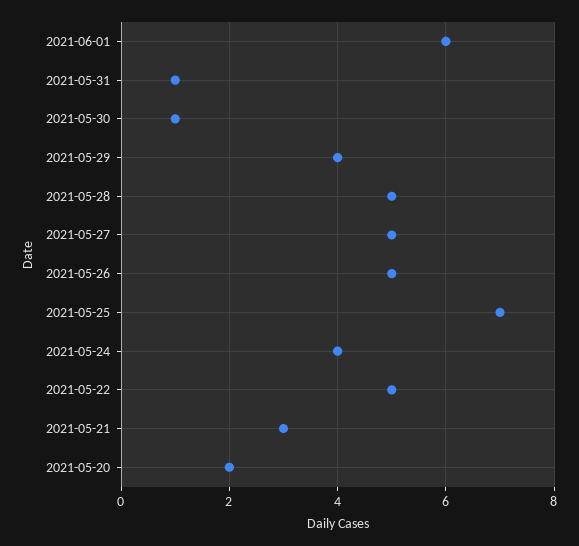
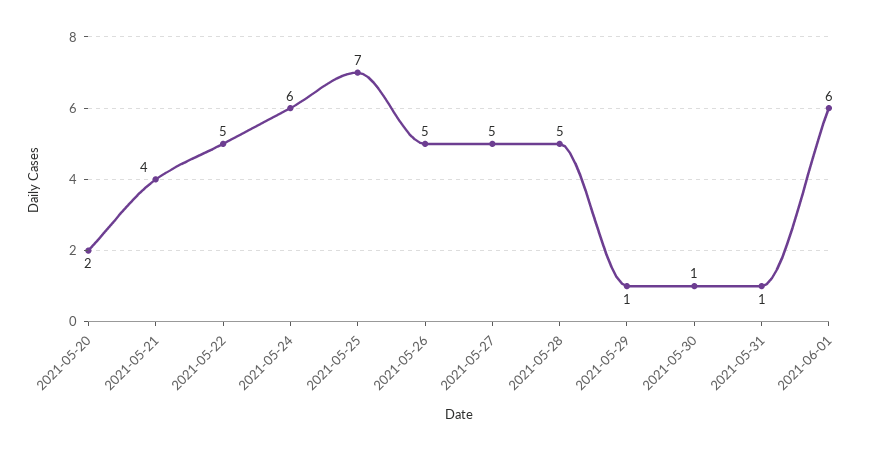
  {
    "2021-06-01": 6,
    "2021-05-31": 1,
    "2021-05-30": 1,
-   "2021-05-29": 4,
+   "2021-05-29": 1,
    "2021-05-28": 5,
    "2021-05-27": 5,
    "2021-05-26": 5,
    "2021-05-25": 7,
-   "2021-05-24": 4,
+   "2021-05-24": 6,
    "2021-05-22": 5,
-   "2021-05-21": 3,
+   "2021-05-21": 4,
    "2021-05-20": 2
  }

